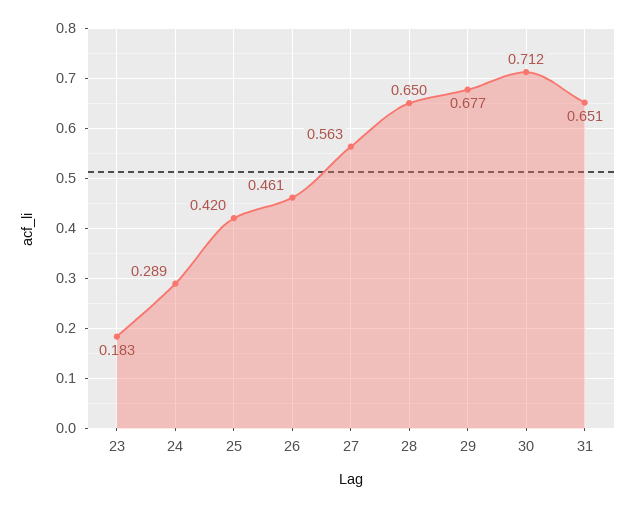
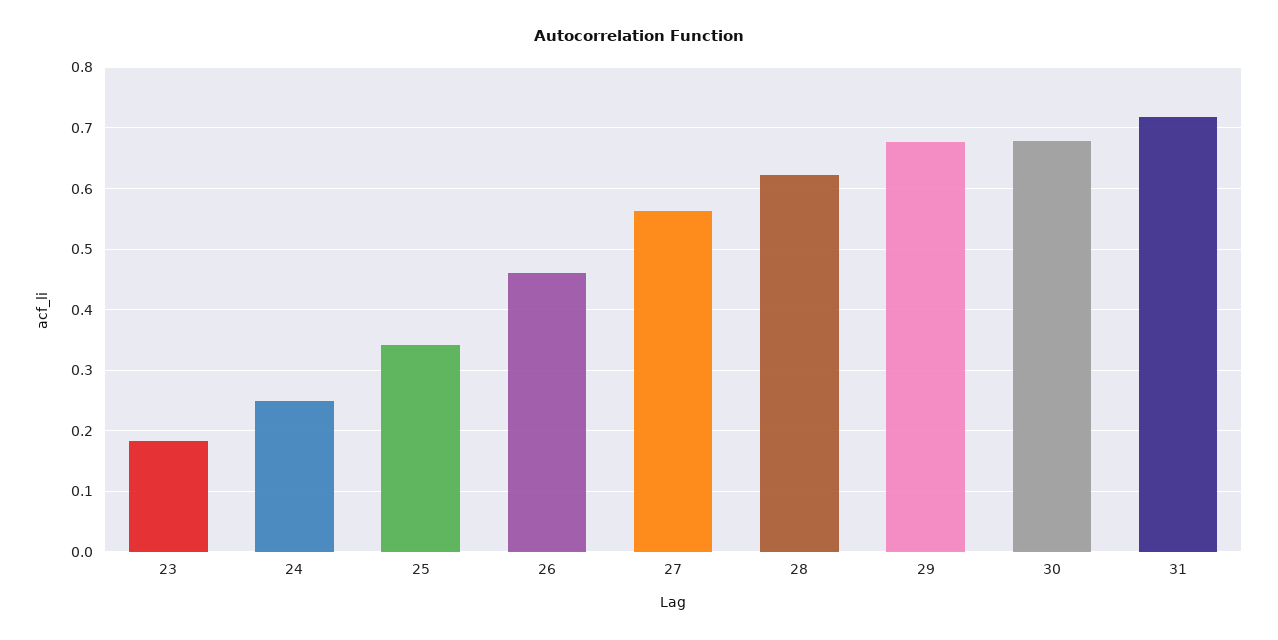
  {
    "23": 0.183,
-   "24": 0.289,
+   "24": 0.25,
-   "25": 0.42,
+   "25": 0.34,
    "26": 0.461,
    "27": 0.563,
-   "28": 0.65,
+   "28": 0.62,
    "29": 0.677,
-   "30": 0.712,
+   "30": 0.68,
-   "31": 0.651
+   "31": 0.72
  }

